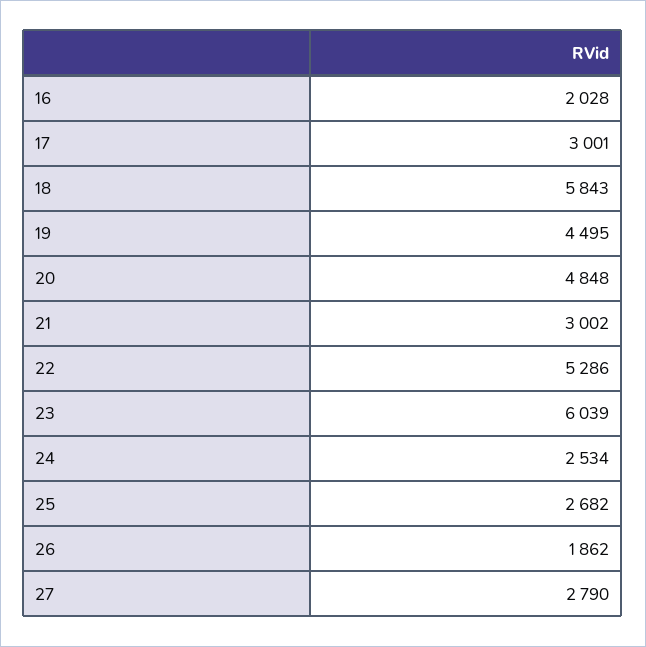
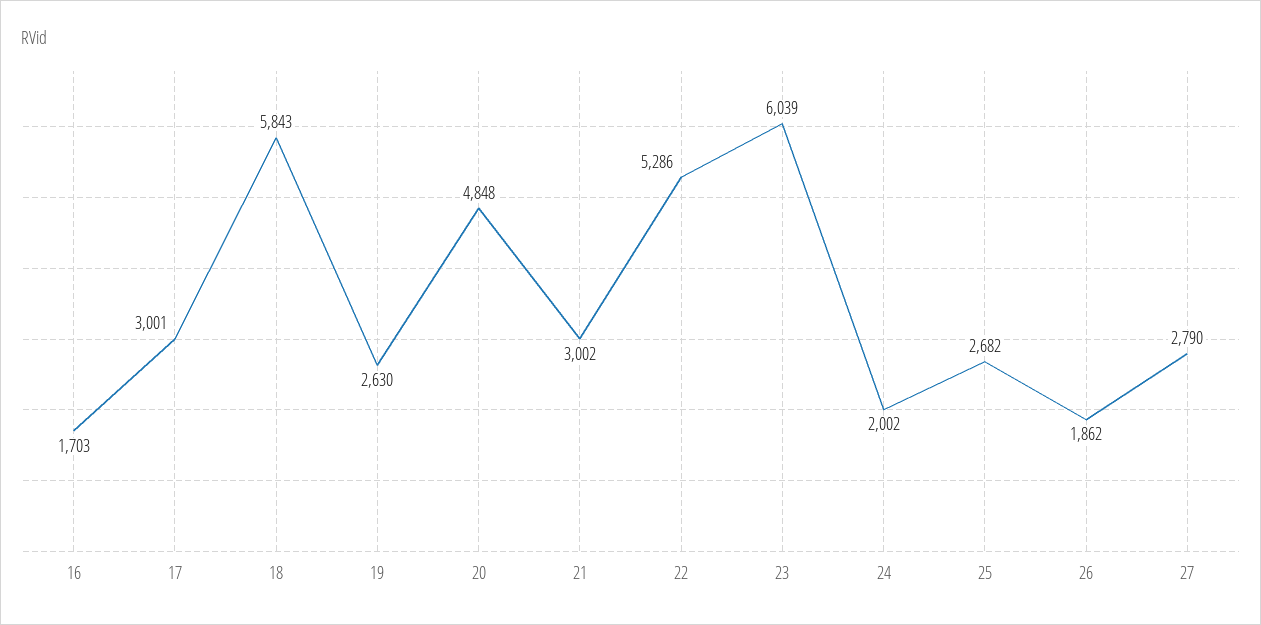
  {
-   "16": 2028,
+   "16": 1703,
    "17": 3001,
    "18": 5843,
-   "19": 4495,
+   "19": 2630,
    "20": 4848,
    "21": 3002,
    "22": 5286,
    "23": 6039,
-   "24": 2534,
+   "24": 2002,
    "25": 2682,
    "26": 1862,
    "27": 2790
  }

